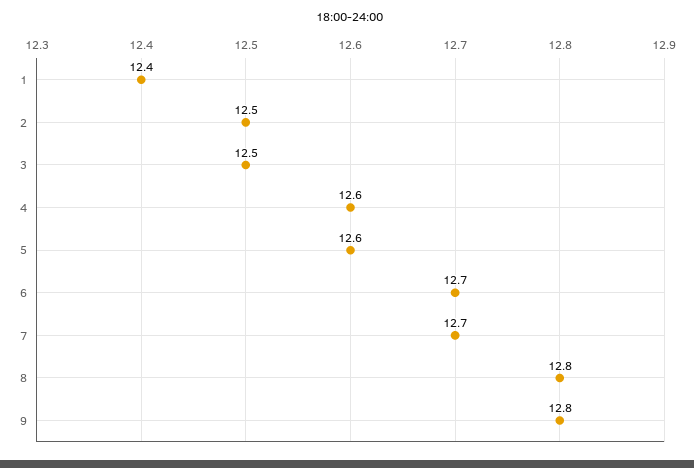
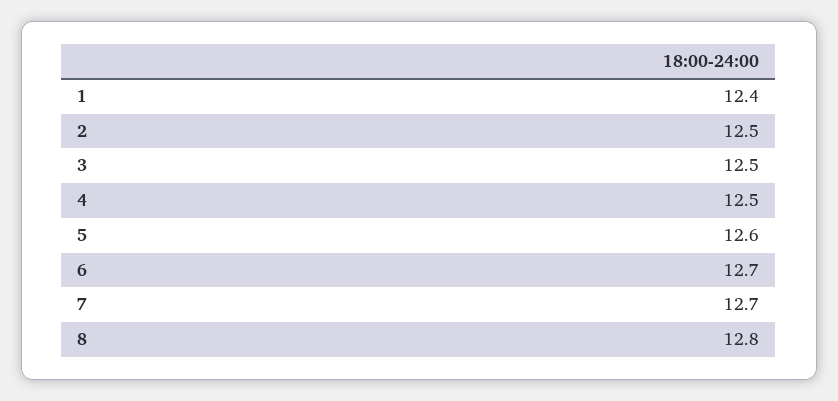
  {
    "1": 12.4,
    "2": 12.5,
    "3": 12.5,
-   "4": 12.6,
+   "4": 12.5,
    "5": 12.6,
    "6": 12.7,
    "7": 12.7,
-   "8": 12.8,
+   "8": 12.8
-   "9": 12.8
  }

